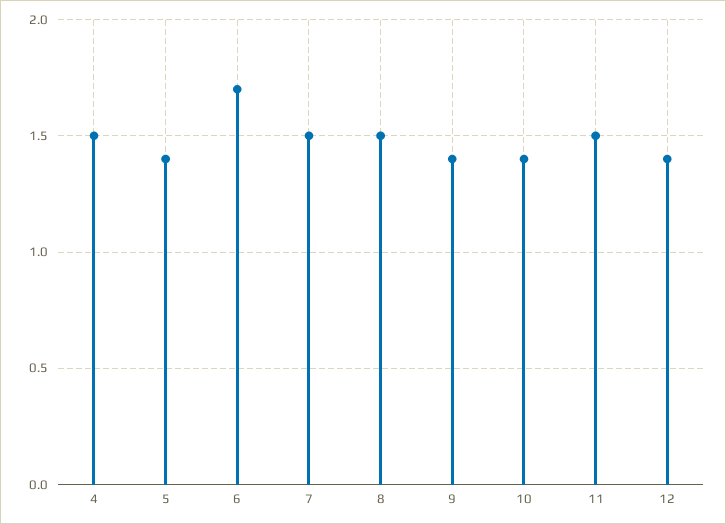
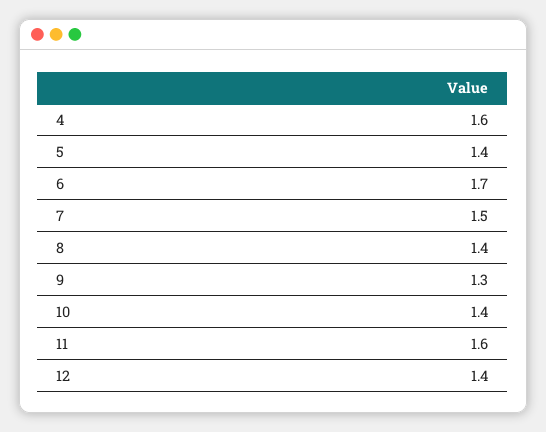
  {
-   "4": 1.5,
+   "4": 1.6,
    "5": 1.4,
    "6": 1.7,
    "7": 1.5,
-   "8": 1.5,
+   "8": 1.4,
-   "9": 1.4,
+   "9": 1.3,
    "10": 1.4,
-   "11": 1.5,
+   "11": 1.6,
    "12": 1.4
  }

